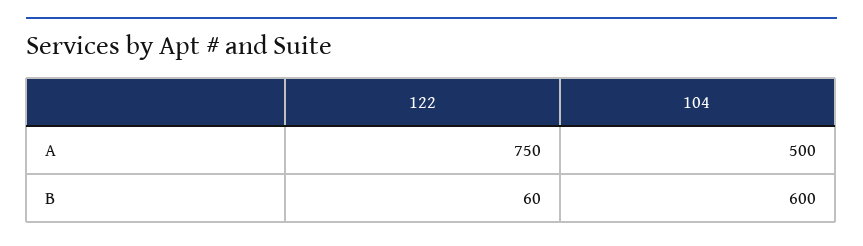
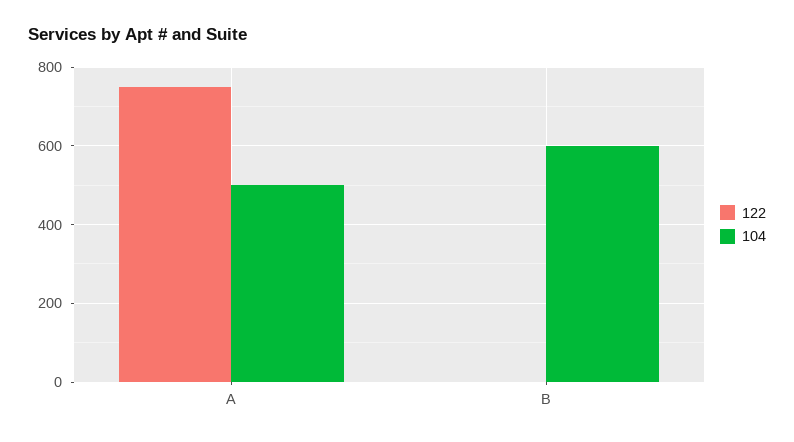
  {
    "122": {
      "A": 750,
-     "B": 60
+     "B": 0
    },
    "104": {
      "A": 500,
      "B": 600
    }
  }

